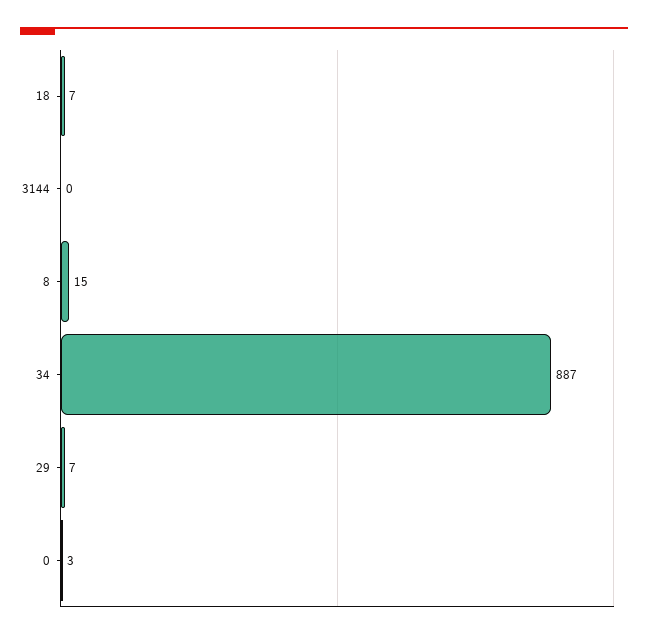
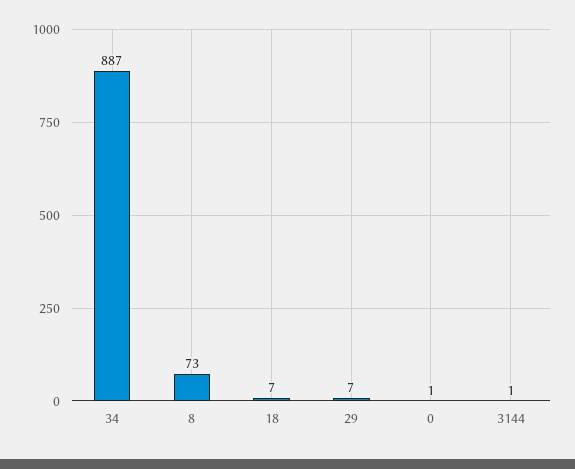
  {
    "18": 7,
-   "3144": 0,
+   "3144": 1,
-   "8": 15,
+   "8": 73,
    "34": 887,
    "29": 7,
-   "0": 3
+   "0": 1
  }

